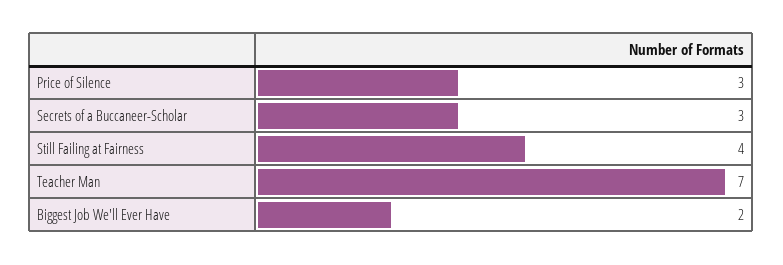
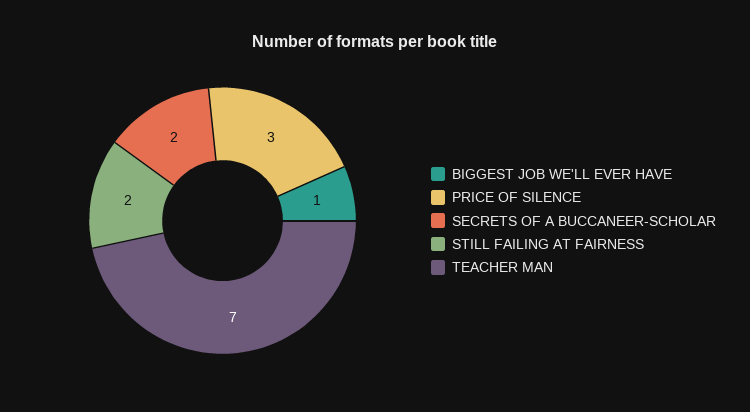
  {
    "Price of Silence": 3,
-   "Secrets of a Buccaneer-Scholar": 3,
+   "Secrets of a Buccaneer-Scholar": 2,
-   "Still Failing at Fairness": 4,
+   "Still Failing at Fairness": 2,
    "Teacher Man": 7,
-   "Biggest Job We'll Ever Have": 2
+   "Biggest Job We'll Ever Have": 1
  }

